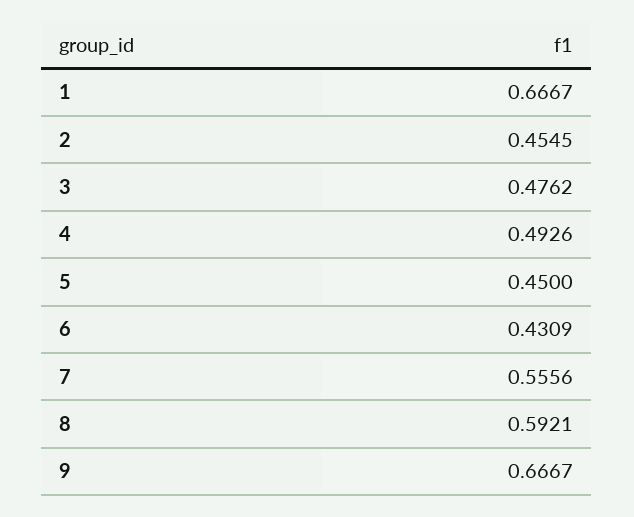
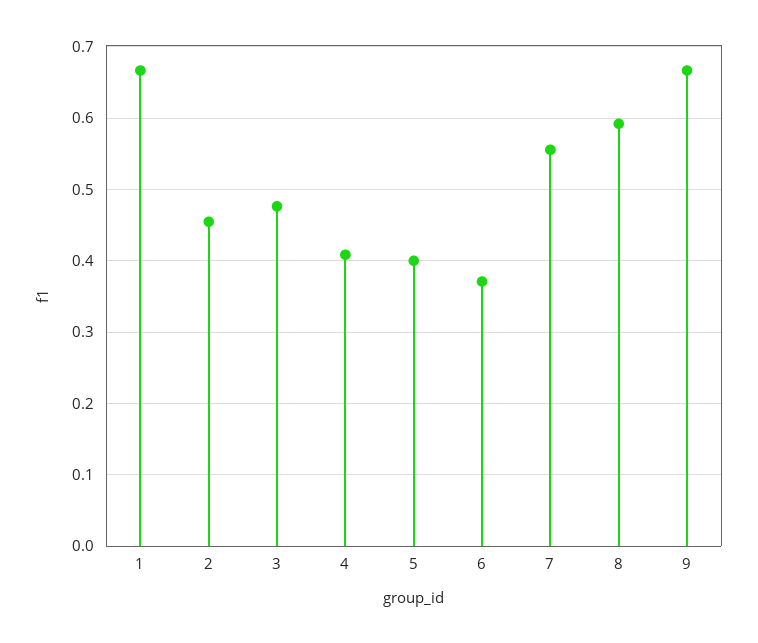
  {
    "1": 0.6667,
    "2": 0.4545,
    "3": 0.4762,
-   "4": 0.4926,
+   "4": 0.41,
-   "5": 0.45,
+   "5": 0.4,
-   "6": 0.4309,
+   "6": 0.37,
    "7": 0.5556,
    "8": 0.5921,
    "9": 0.6667
  }

